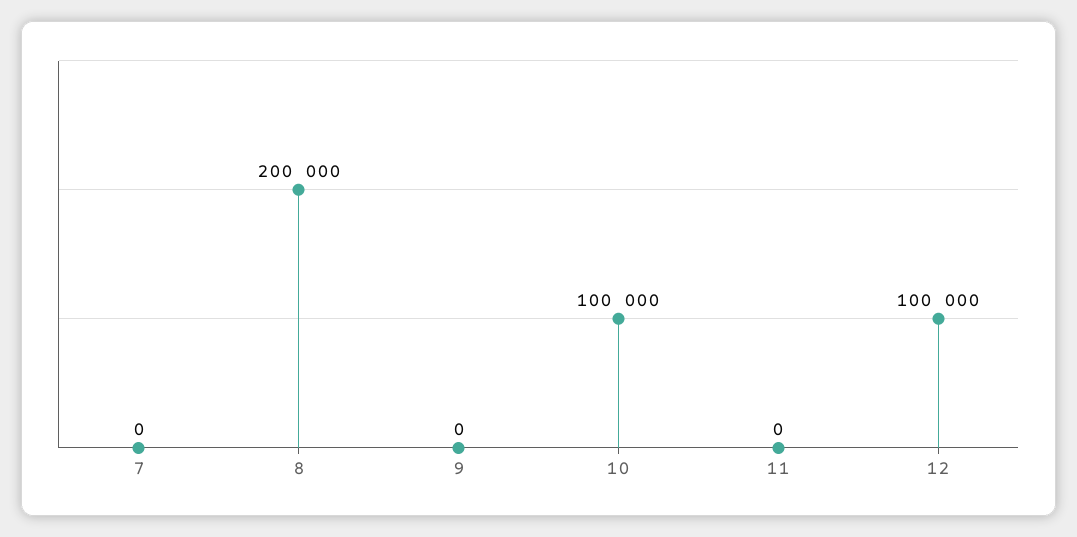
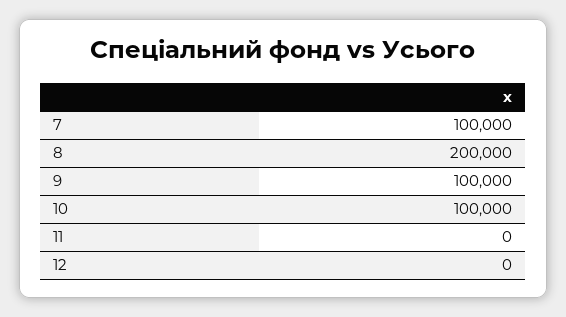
  {
-   "7": 0,
+   "7": 100000,
    "8": 200000,
-   "9": 0,
+   "9": 100000,
    "10": 100000,
    "11": 0,
-   "12": 100000
+   "12": 0
  }

